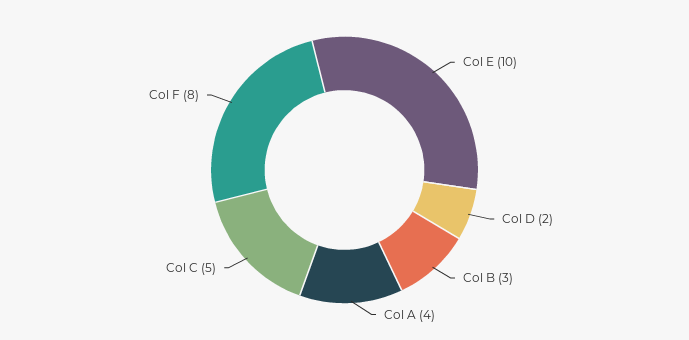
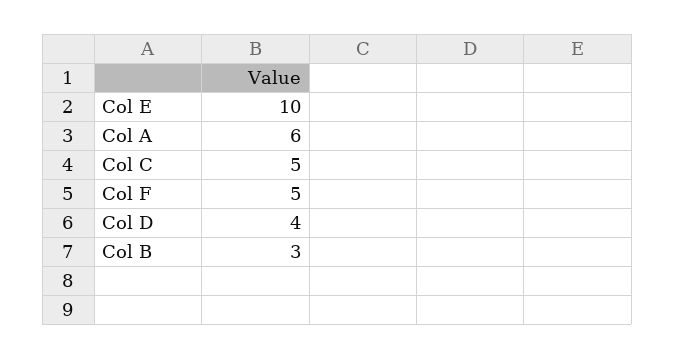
  {
    "Col E": 10,
-   "Col D": 2,
+   "Col D": 4,
    "Col B": 3,
-   "Col A": 4,
+   "Col A": 6,
    "Col C": 5,
-   "Col F": 8
+   "Col F": 5
  }

